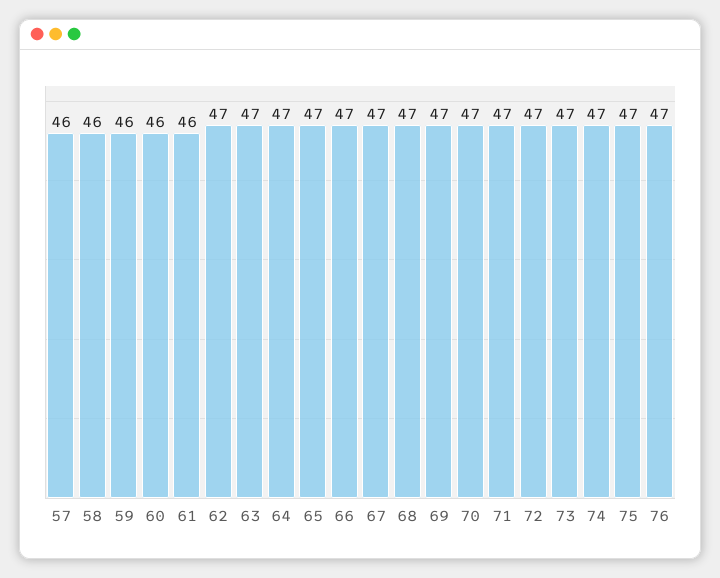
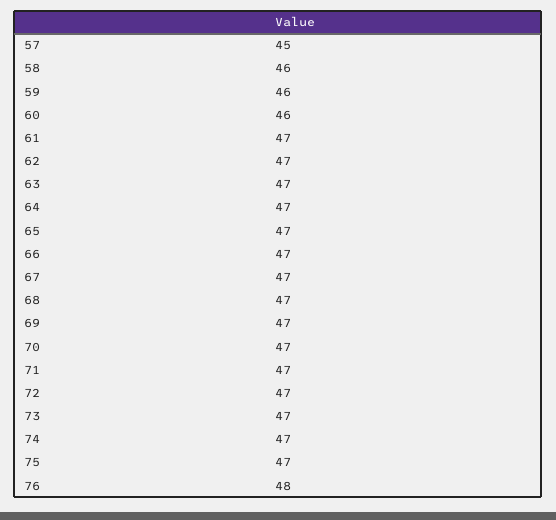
  {
-   "57": 46,
+   "57": 45,
    "58": 46,
    "59": 46,
    "60": 46,
-   "61": 46,
+   "61": 47,
    "62": 47,
    "63": 47,
    "64": 47,
    "65": 47,
    "66": 47,
    "67": 47,
    "68": 47,
    "69": 47,
    "70": 47,
    "71": 47,
    "72": 47,
    "73": 47,
    "74": 47,
    "75": 47,
-   "76": 47
+   "76": 48
  }

